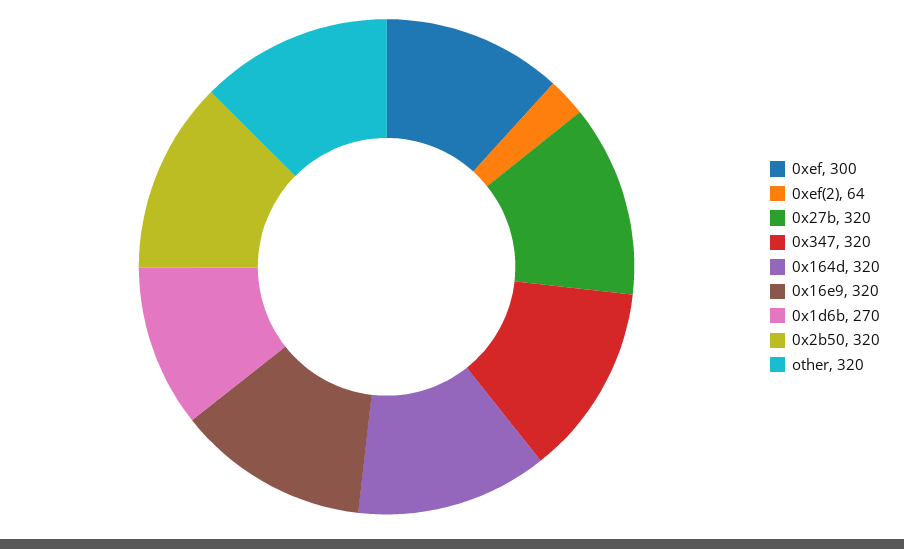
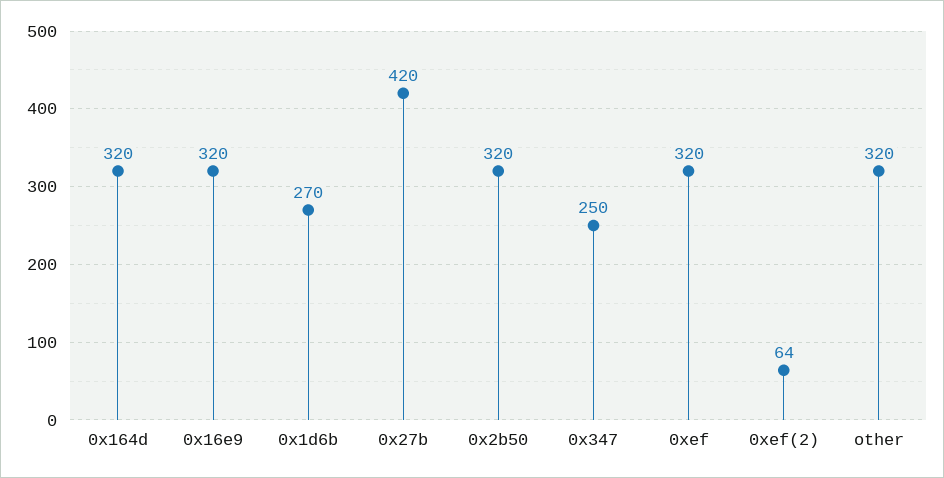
  {
-   "0xef": 300,
+   "0xef": 320,
    "0xef(2)": 64,
-   "0x27b": 320,
+   "0x27b": 420,
-   "0x347": 320,
+   "0x347": 250,
    "0x164d": 320,
    "0x16e9": 320,
    "0x1d6b": 270,
    "0x2b50": 320,
    "other": 320
  }

